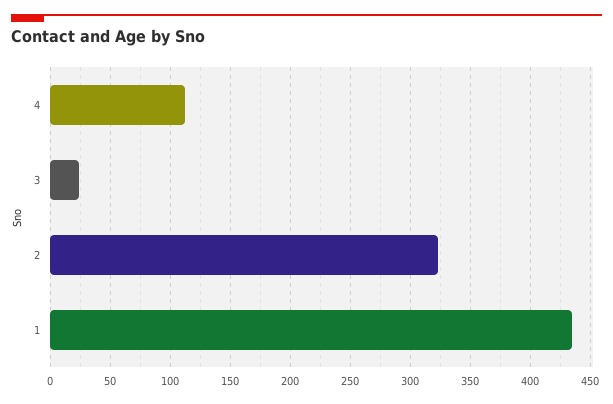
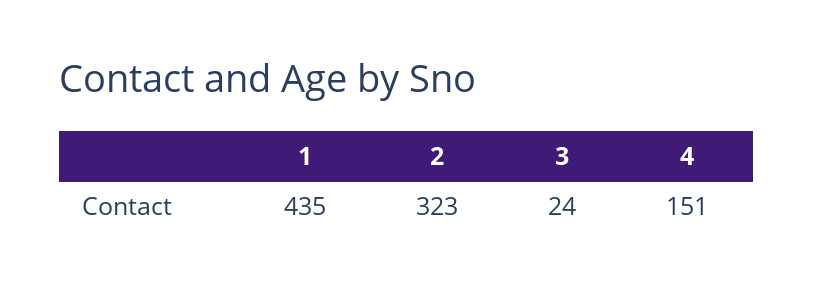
  {
-   "4": 110,
+   "4": 151,
    "3": 24,
    "2": 323,
    "1": 435
  }

